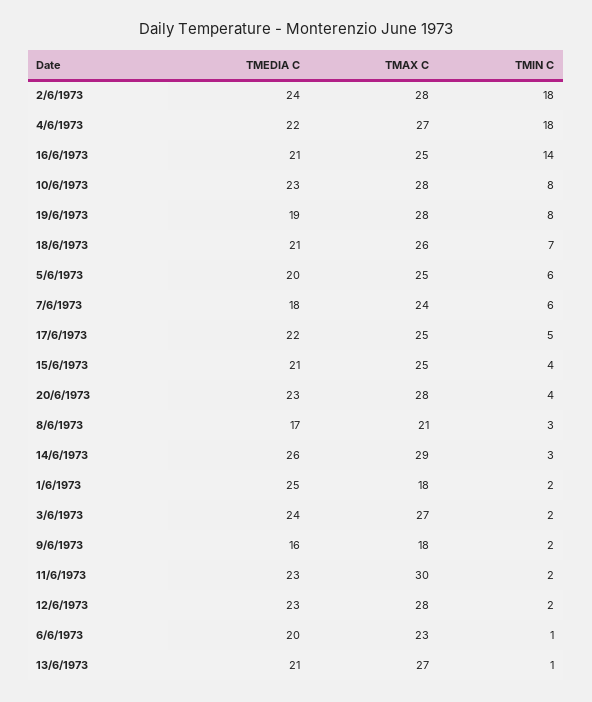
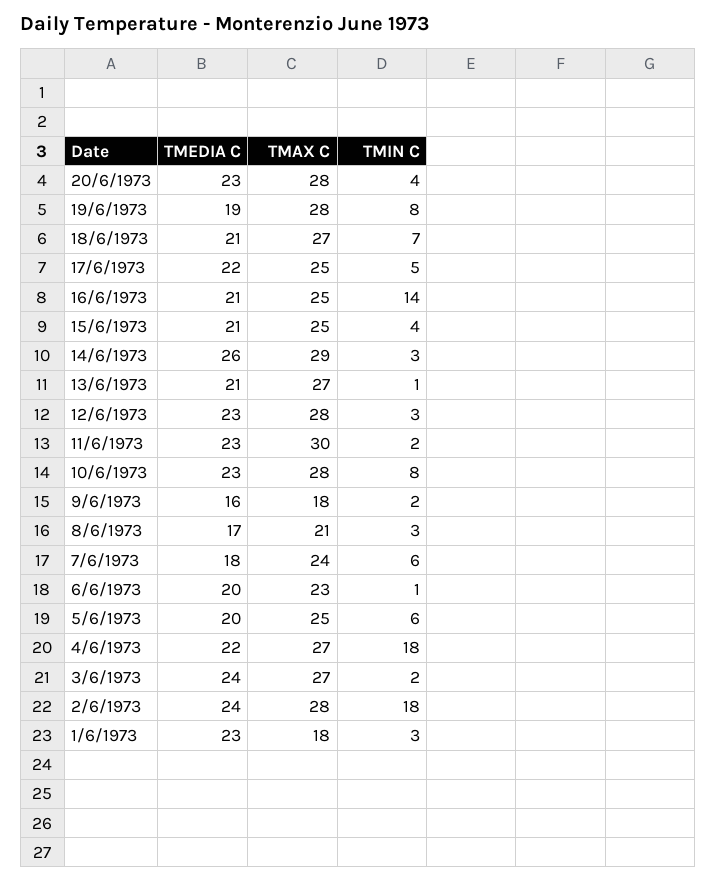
  {
    "TMEDIA C": {
      "2/6/1973": 24,
      "4/6/1973": 22,
      "16/6/1973": 21,
      "10/6/1973": 23,
      "19/6/1973": 19,
      "18/6/1973": 21,
      "5/6/1973": 20,
      "7/6/1973": 18,
      "17/6/1973": 22,
      "15/6/1973": 21,
      "20/6/1973": 23,
      "8/6/1973": 17,
      "14/6/1973": 26,
-     "1/6/1973": 25,
+     "1/6/1973": 23,
      "3/6/1973": 24,
      "9/6/1973": 16,
      "11/6/1973": 23,
      "12/6/1973": 23,
      "6/6/1973": 20,
      "13/6/1973": 21
    },
    "TMAX C": {
      "2/6/1973": 28,
      "4/6/1973": 27,
      "16/6/1973": 25,
      "10/6/1973": 28,
      "19/6/1973": 28,
-     "18/6/1973": 26,
+     "18/6/1973": 27,
      "5/6/1973": 25,
      "7/6/1973": 24,
      "17/6/1973": 25,
      "15/6/1973": 25,
      "20/6/1973": 28,
      "8/6/1973": 21,
      "14/6/1973": 29,
      "1/6/1973": 18,
      "3/6/1973": 27,
      "9/6/1973": 18,
      "11/6/1973": 30,
      "12/6/1973": 28,
      "6/6/1973": 23,
      "13/6/1973": 27
    },
    "TMIN C": {
      "2/6/1973": 18,
      "4/6/1973": 18,
      "16/6/1973": 14,
      "10/6/1973": 8,
      "19/6/1973": 8,
      "18/6/1973": 7,
      "5/6/1973": 6,
      "7/6/1973": 6,
      "17/6/1973": 5,
      "15/6/1973": 4,
      "20/6/1973": 4,
      "8/6/1973": 3,
      "14/6/1973": 3,
-     "1/6/1973": 2,
+     "1/6/1973": 3,
      "3/6/1973": 2,
      "9/6/1973": 2,
      "11/6/1973": 2,
-     "12/6/1973": 2,
+     "12/6/1973": 3,
      "6/6/1973": 1,
      "13/6/1973": 1
    }
  }

